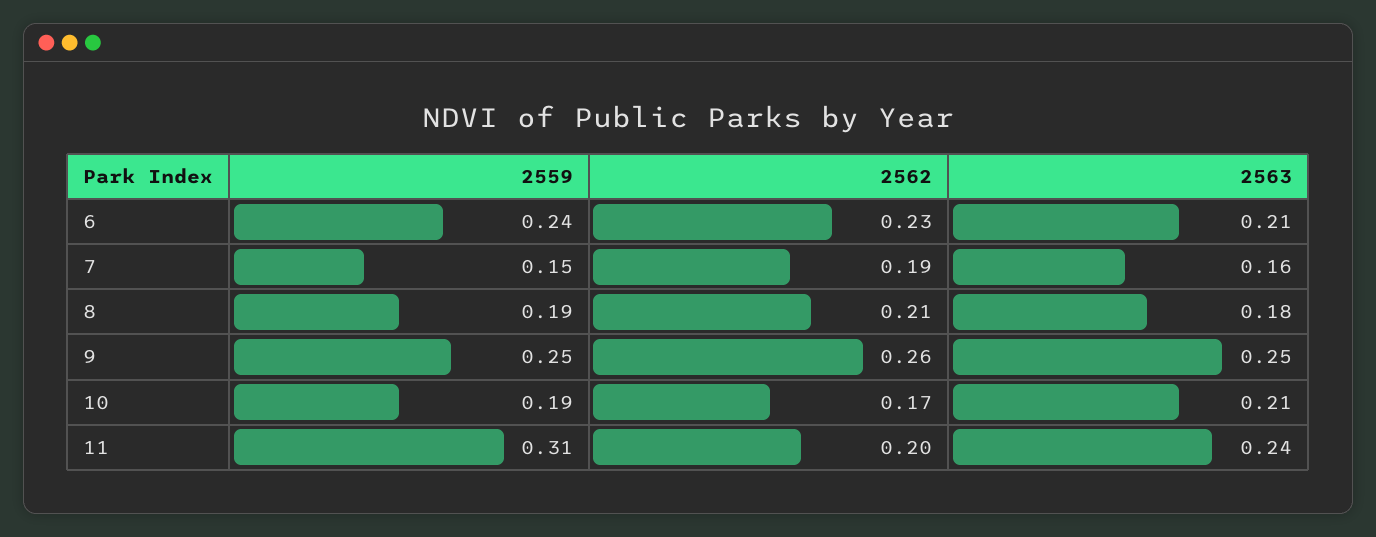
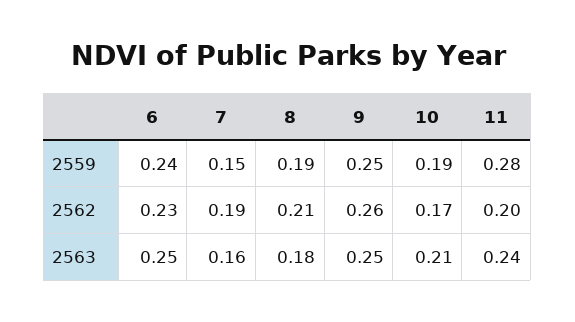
  {
    "2559": {
      "6": 0.24,
      "7": 0.15,
      "8": 0.19,
      "9": 0.25,
      "10": 0.19,
-     "11": 0.31
+     "11": 0.28
    },
    "2562": {
      "6": 0.23,
      "7": 0.19,
      "8": 0.21,
      "9": 0.26,
      "10": 0.17,
      "11": 0.2
    },
    "2563": {
-     "6": 0.21,
+     "6": 0.25,
      "7": 0.16,
      "8": 0.18,
      "9": 0.25,
      "10": 0.21,
      "11": 0.24
    }
  }

